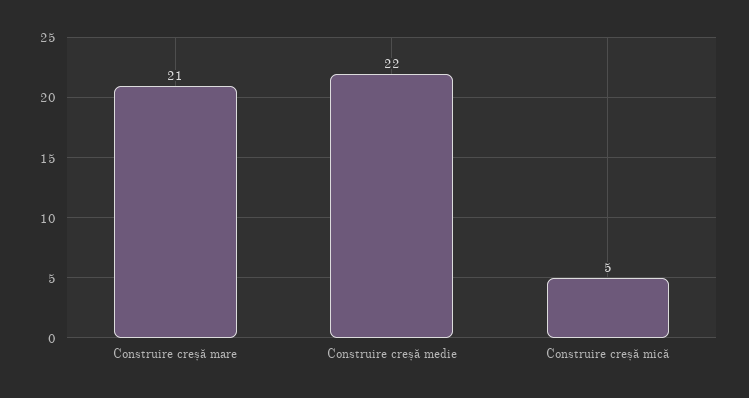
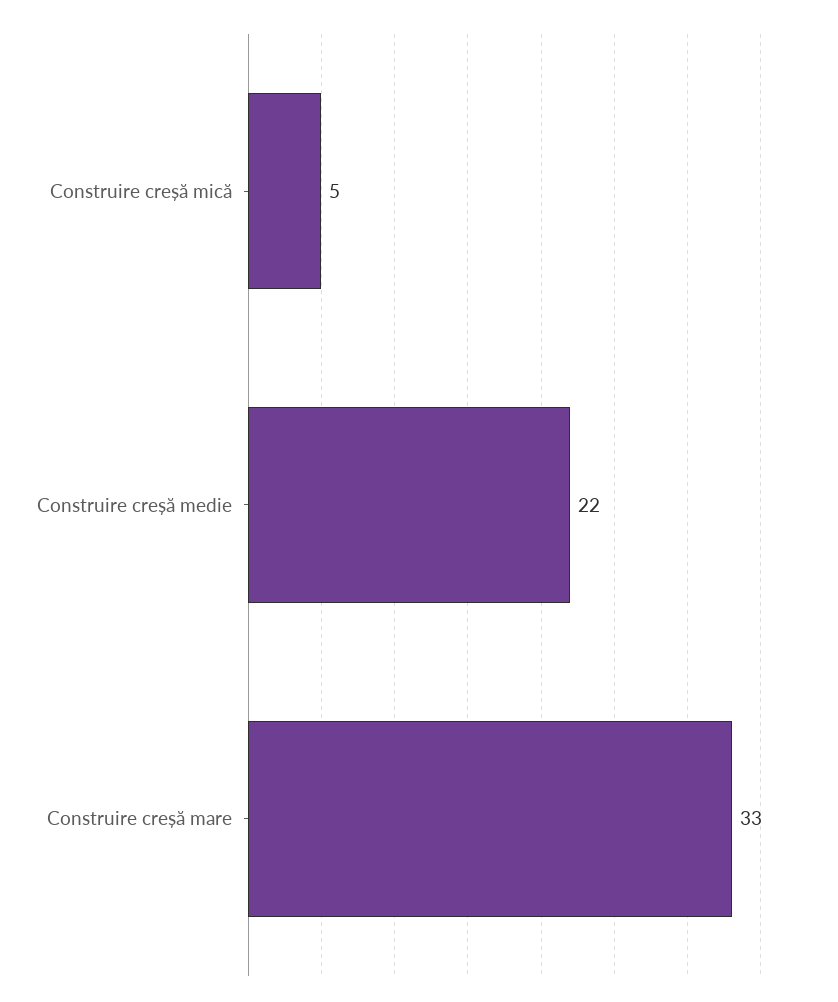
  {
-   "Construire creșă mare": 21,
+   "Construire creșă mare": 33,
    "Construire creșă medie": 22,
    "Construire creșă mică": 5
  }

